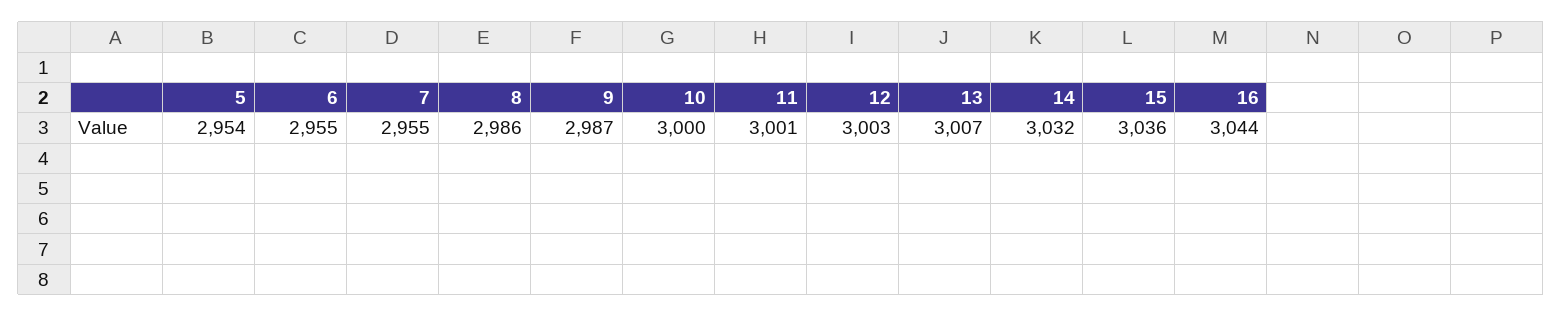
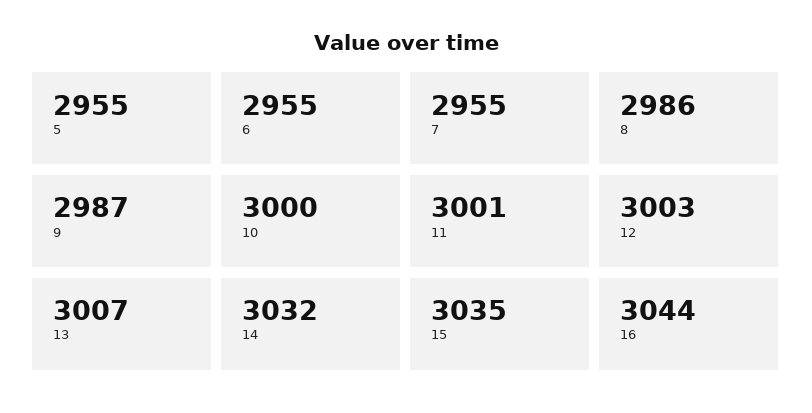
  {
-   "5": 2954,
+   "5": 2955,
    "6": 2955,
    "7": 2955,
    "8": 2986,
    "9": 2987,
    "10": 3000,
    "11": 3001,
    "12": 3003,
    "13": 3007,
    "14": 3032,
-   "15": 3036,
+   "15": 3035,
    "16": 3044
  }

